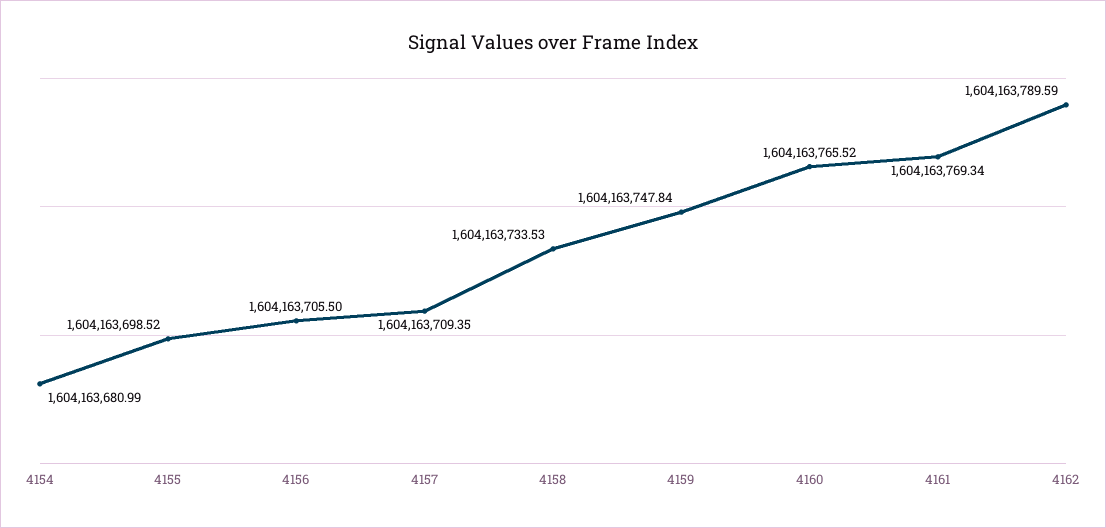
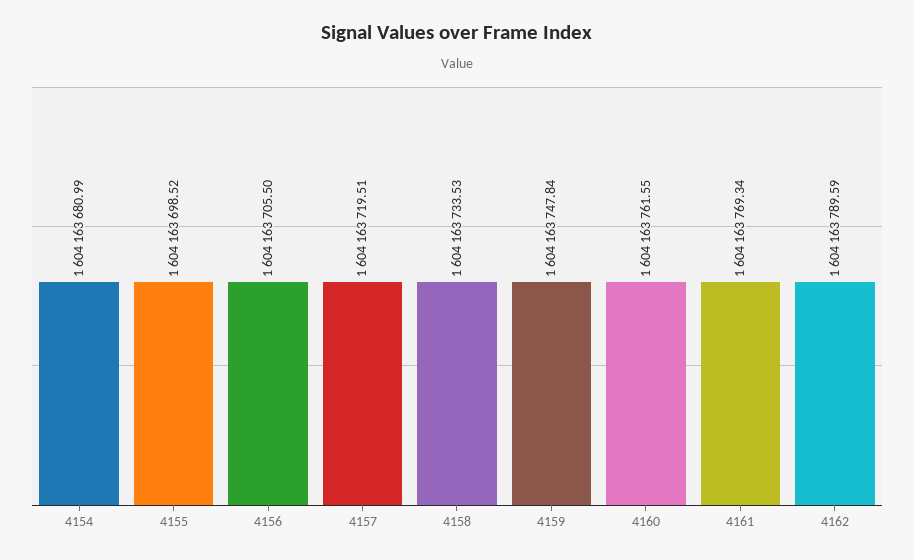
  {
    "4154": 1604163680.99,
    "4155": 1604163698.52,
    "4156": 1604163705.5,
-   "4157": 1604163709.35,
+   "4157": 1604163719.51,
    "4158": 1604163733.53,
    "4159": 1604163747.84,
-   "4160": 1604163765.52,
+   "4160": 1604163761.55,
    "4161": 1604163769.34,
    "4162": 1604163789.59
  }

